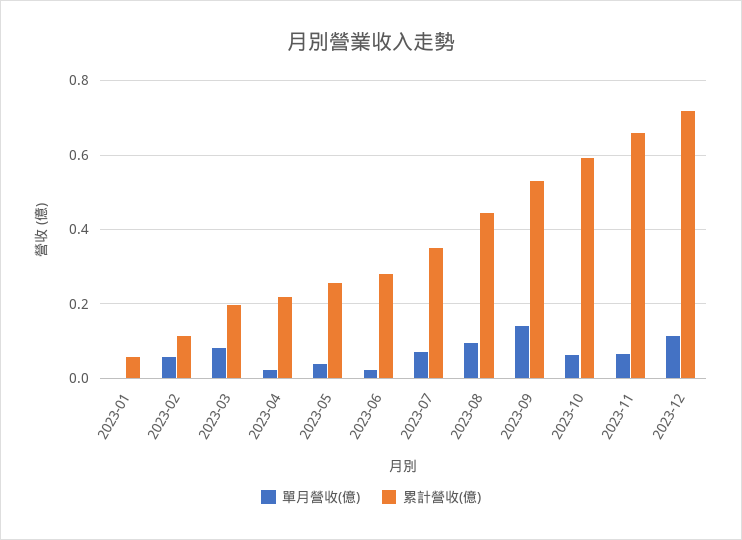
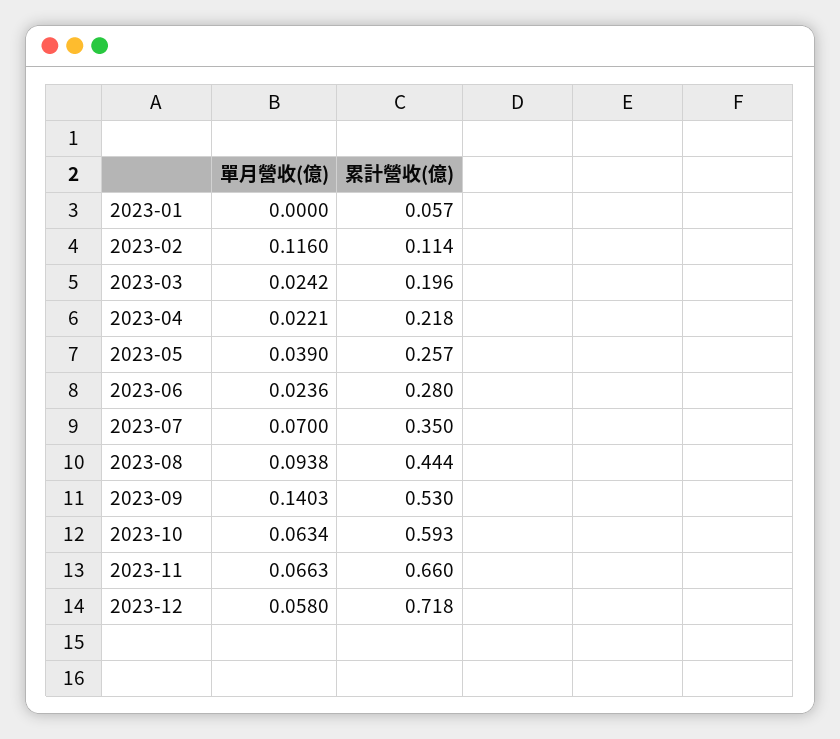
  {
    "單月營收(億)": {
      "2023-01": 0,
-     "2023-02": 0.06,
+     "2023-02": 0.116,
-     "2023-03": 0.08,
+     "2023-03": 0.0242,
      "2023-04": 0.0221,
      "2023-05": 0.039,
      "2023-06": 0.0236,
      "2023-07": 0.07,
      "2023-08": 0.0938,
      "2023-09": 0.1403,
      "2023-10": 0.0634,
      "2023-11": 0.0663,
-     "2023-12": 0.12
+     "2023-12": 0.058
    },
    "累計營收(億)": {
      "2023-01": 0.057,
      "2023-02": 0.114,
      "2023-03": 0.196,
      "2023-04": 0.218,
      "2023-05": 0.257,
      "2023-06": 0.28,
      "2023-07": 0.35,
      "2023-08": 0.444,
      "2023-09": 0.53,
      "2023-10": 0.593,
      "2023-11": 0.66,
      "2023-12": 0.718
    }
  }

